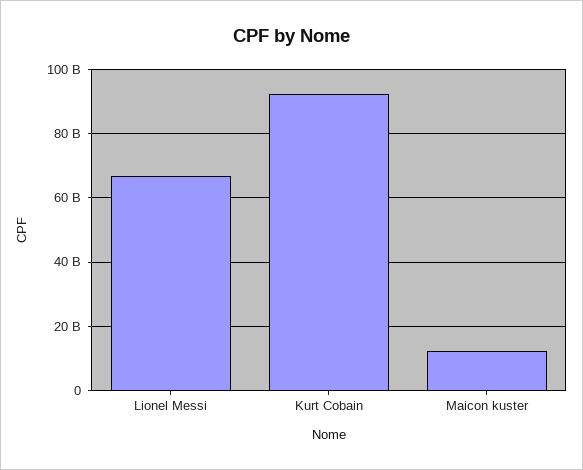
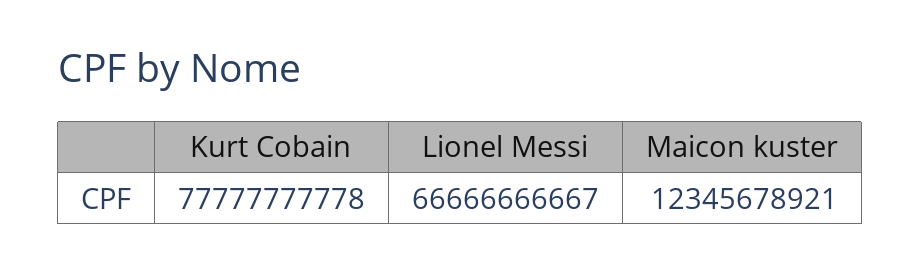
  {
    "Lionel Messi": 66666666667,
-   "Kurt Cobain": 92000000000,
+   "Kurt Cobain": 77777777778,
    "Maicon kuster": 12345678921
  }

